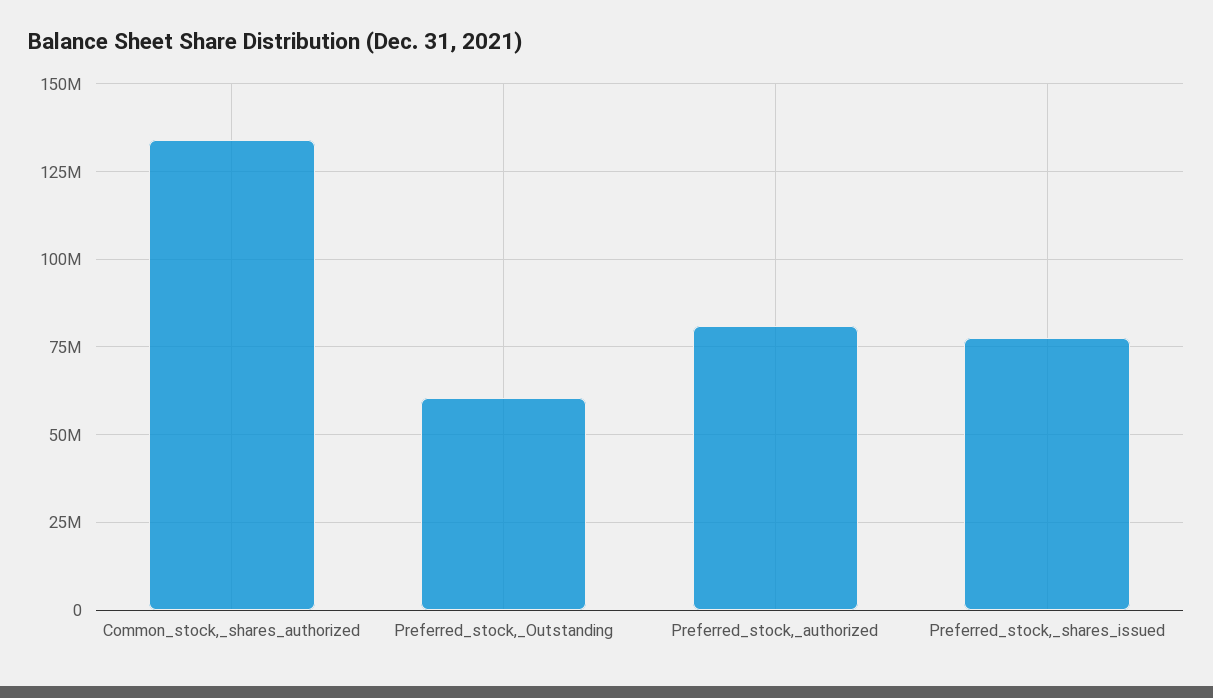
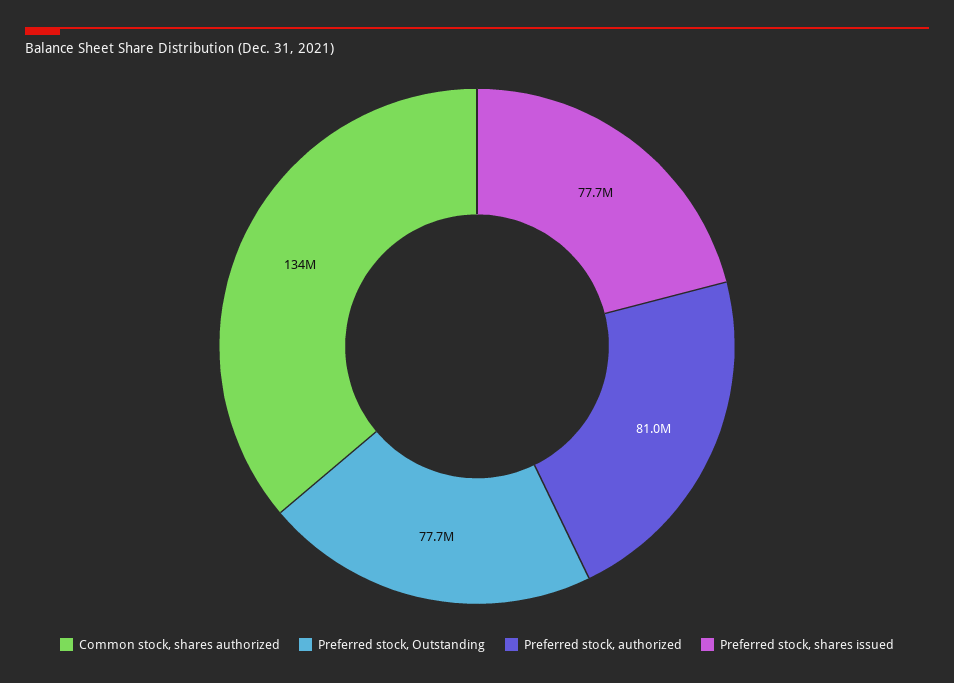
  {
    "Common_stock,_shares_authorized": 134000000,
-   "Preferred_stock,_Outstanding": 60000000,
+   "Preferred_stock,_Outstanding": 77700000,
    "Preferred_stock,_authorized": 81000000,
    "Preferred_stock,_shares_issued": 77700000
  }

